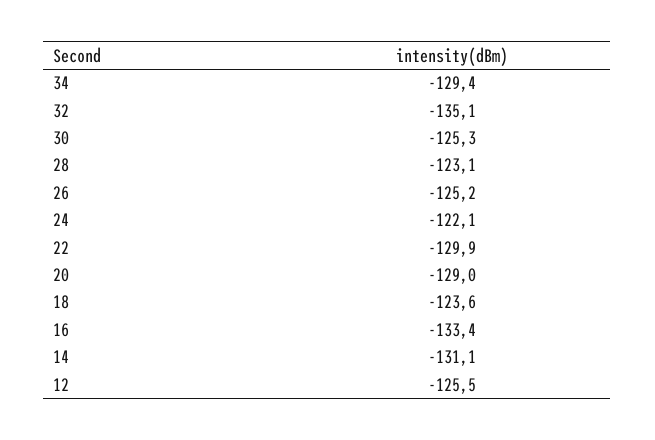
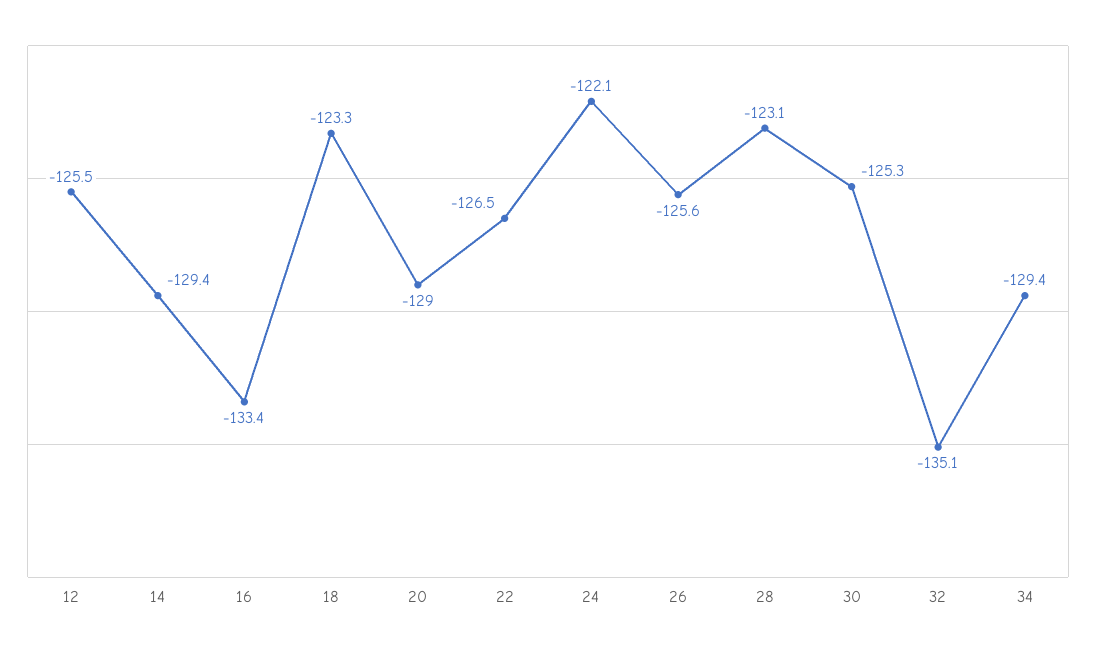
  {
    "34": -129.4,
    "32": -135.1,
    "30": -125.3,
    "28": -123.1,
-   "26": -125.2,
+   "26": -125.6,
    "24": -122.1,
-   "22": -129.9,
+   "22": -126.5,
    "20": -129,
-   "18": -123.6,
+   "18": -123.3,
    "16": -133.4,
-   "14": -131.1,
+   "14": -129.4,
    "12": -125.5
  }

